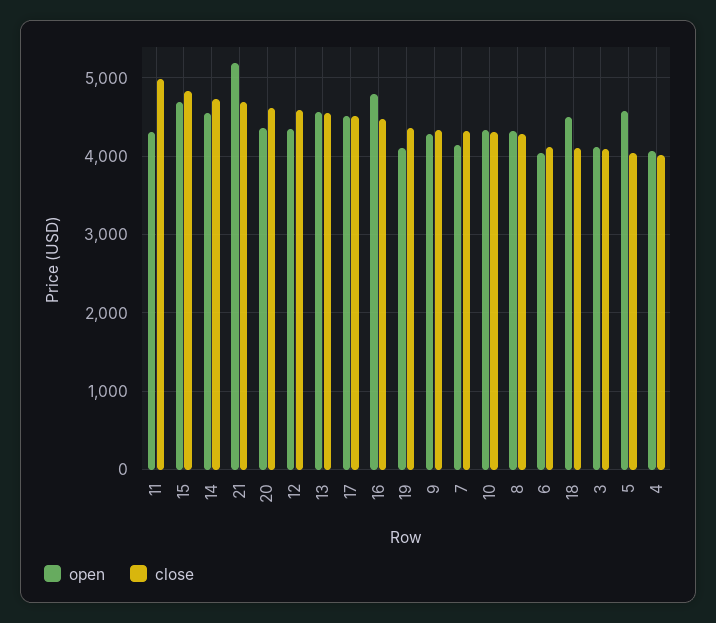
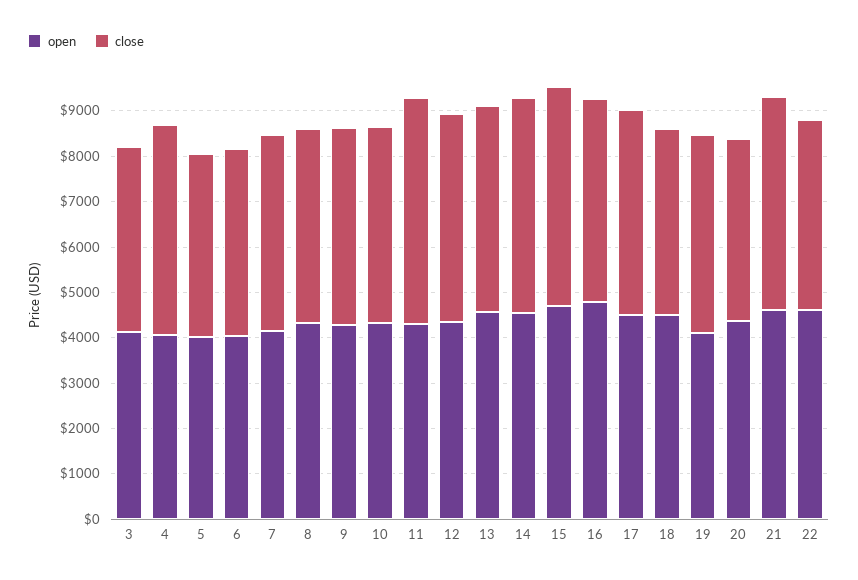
  {
    "open": {
      "11": 4300,
      "15": 4700,
      "14": 4600,
-     "21": 5200,
+     "21": 4600,
      "20": 4400,
      "12": 4400,
      "13": 4600,
      "17": 4500,
      "16": 4800,
      "19": 4100,
      "9": 4300,
      "7": 4100,
      "10": 4300,
      "8": 4300,
      "6": 4000,
      "18": 4500,
      "3": 4100,
-     "5": 4600,
+     "5": 4000,
-     "4": 4100
+     "4": 4100,
+     "22": 4600
    },
    "close": {
      "11": 5000,
      "15": 4800,
      "14": 4700,
      "21": 4700,
-     "20": 4600,
+     "20": 4000,
      "12": 4600,
      "13": 4600,
      "17": 4500,
      "16": 4500,
      "19": 4400,
      "9": 4300,
      "7": 4300,
      "10": 4300,
      "8": 4300,
      "6": 4100,
      "18": 4100,
      "3": 4100,
      "5": 4000,
-     "4": 4000
+     "4": 4600,
+     "22": 4200
    }
  }

